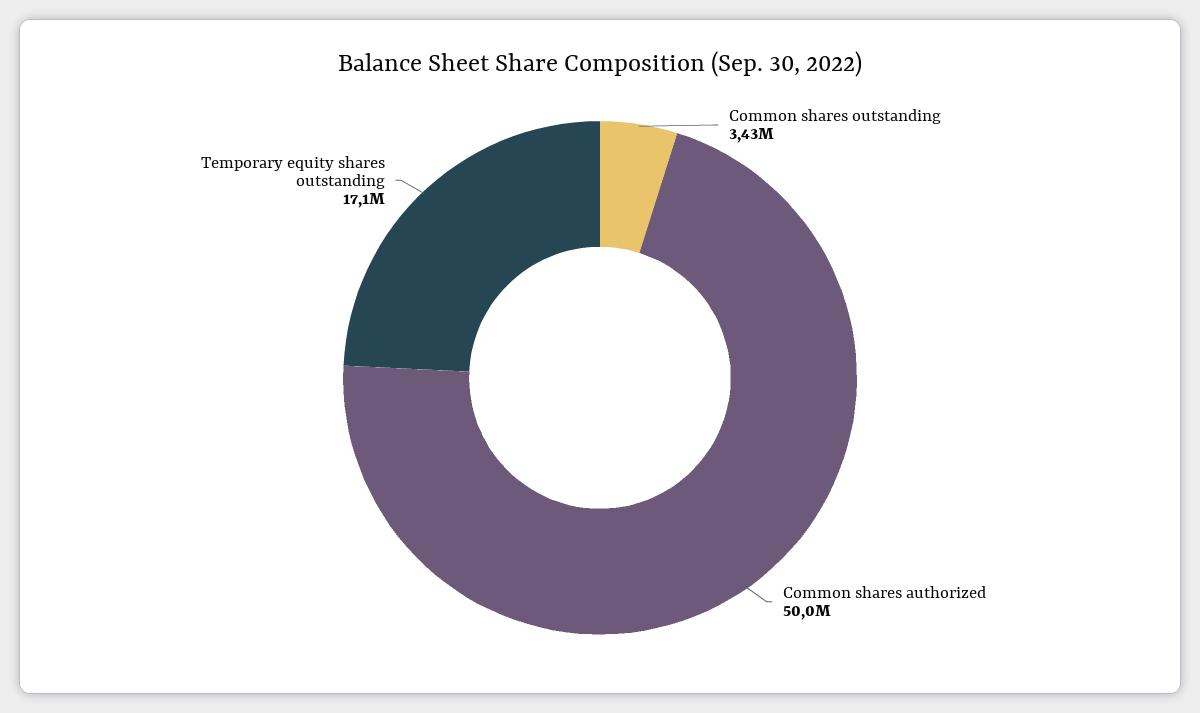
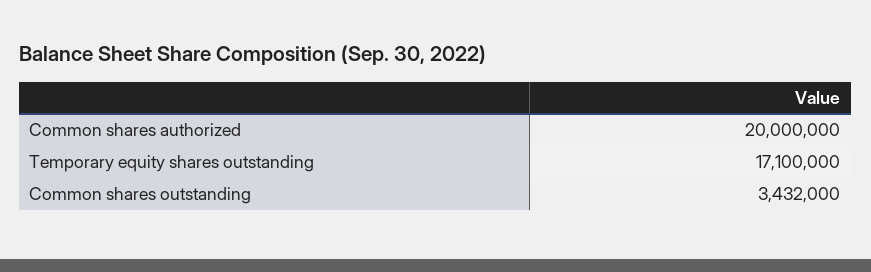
  {
    "Common shares outstanding": 3432000,
-   "Common shares authorized": 50000000,
+   "Common shares authorized": 20000000,
    "Temporary equity shares outstanding": 17100000
  }

